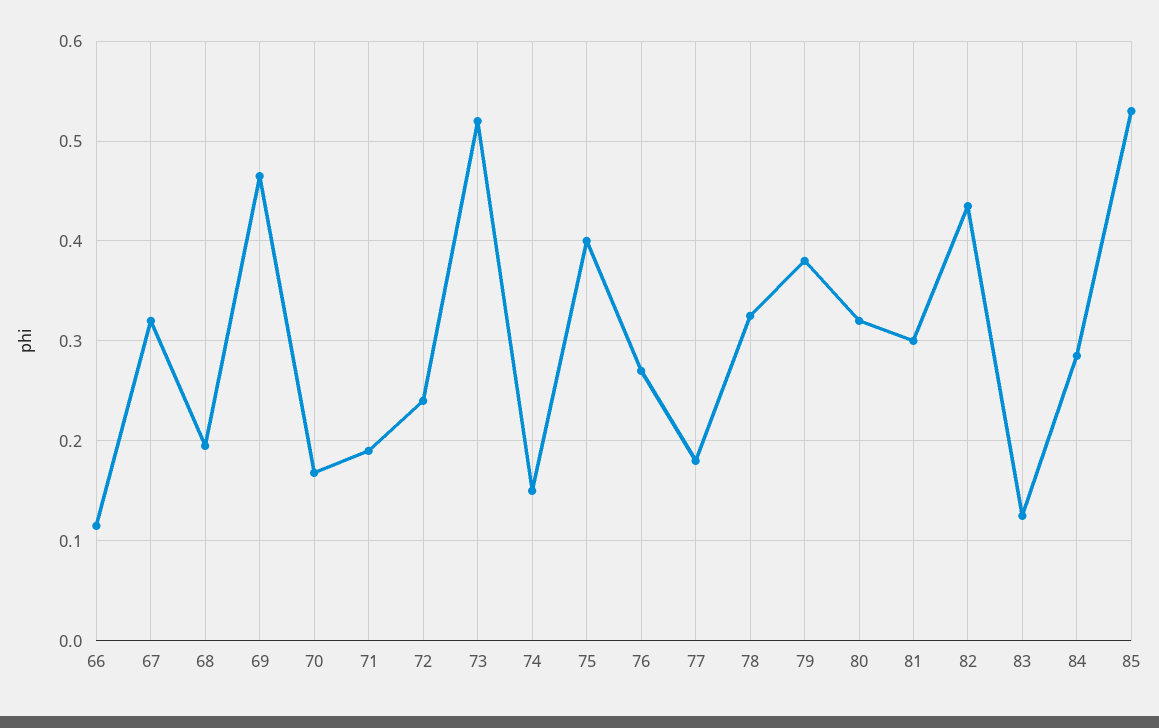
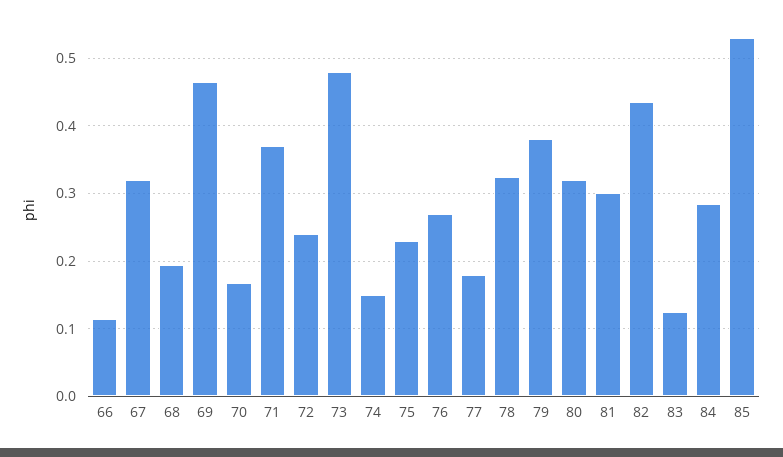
  {
    "66": 0.12,
    "67": 0.32,
    "68": 0.2,
    "69": 0.47,
    "70": 0.17,
-   "71": 0.19,
+   "71": 0.37,
    "72": 0.24,
-   "73": 0.52,
+   "73": 0.48,
    "74": 0.15,
-   "75": 0.4,
+   "75": 0.23,
    "76": 0.27,
    "77": 0.18,
    "78": 0.33,
    "79": 0.38,
    "80": 0.32,
    "81": 0.3,
    "82": 0.44,
    "83": 0.13,
    "84": 0.29,
    "85": 0.53
  }

